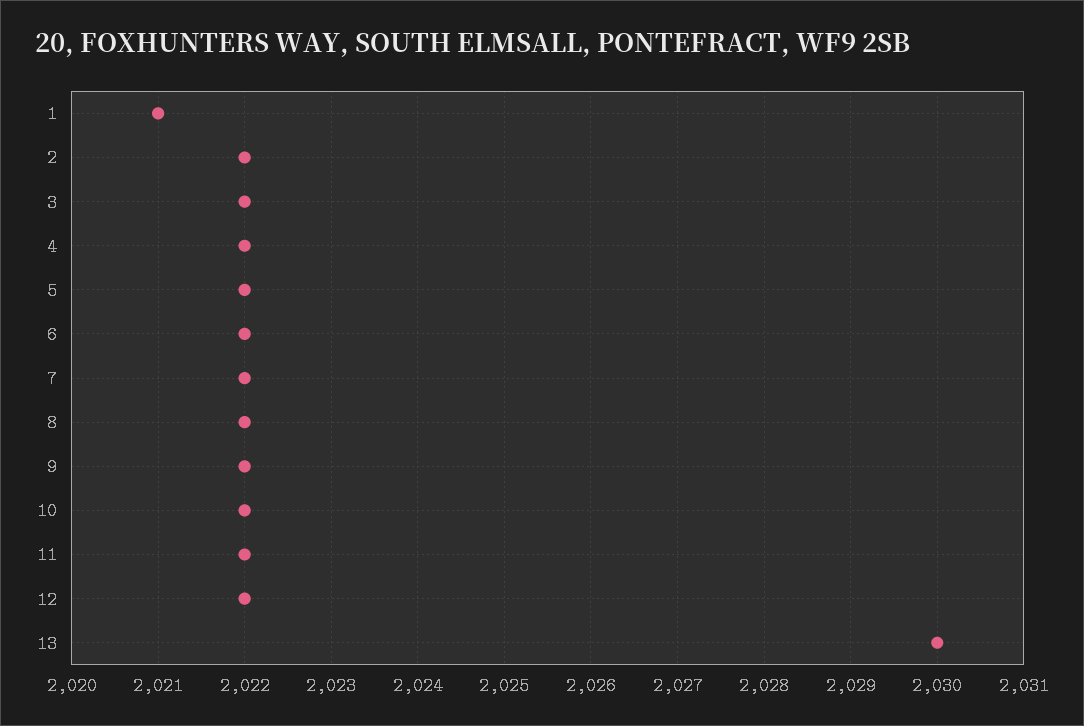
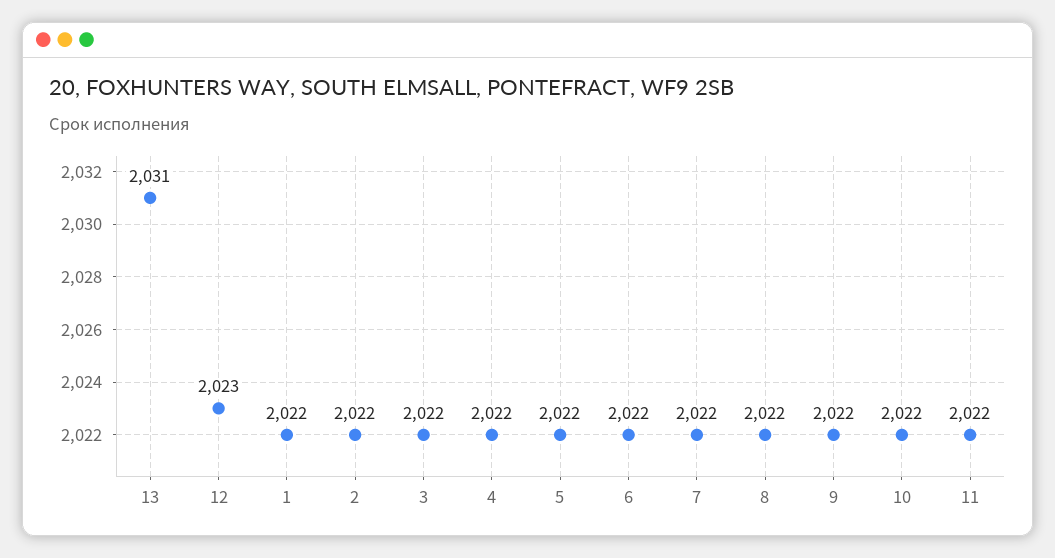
  {
-   "1": 2021,
+   "1": 2022,
    "2": 2022,
    "3": 2022,
    "4": 2022,
    "5": 2022,
    "6": 2022,
    "7": 2022,
    "8": 2022,
    "9": 2022,
    "10": 2022,
    "11": 2022,
-   "12": 2022,
+   "12": 2023,
-   "13": 2030
+   "13": 2031
  }

